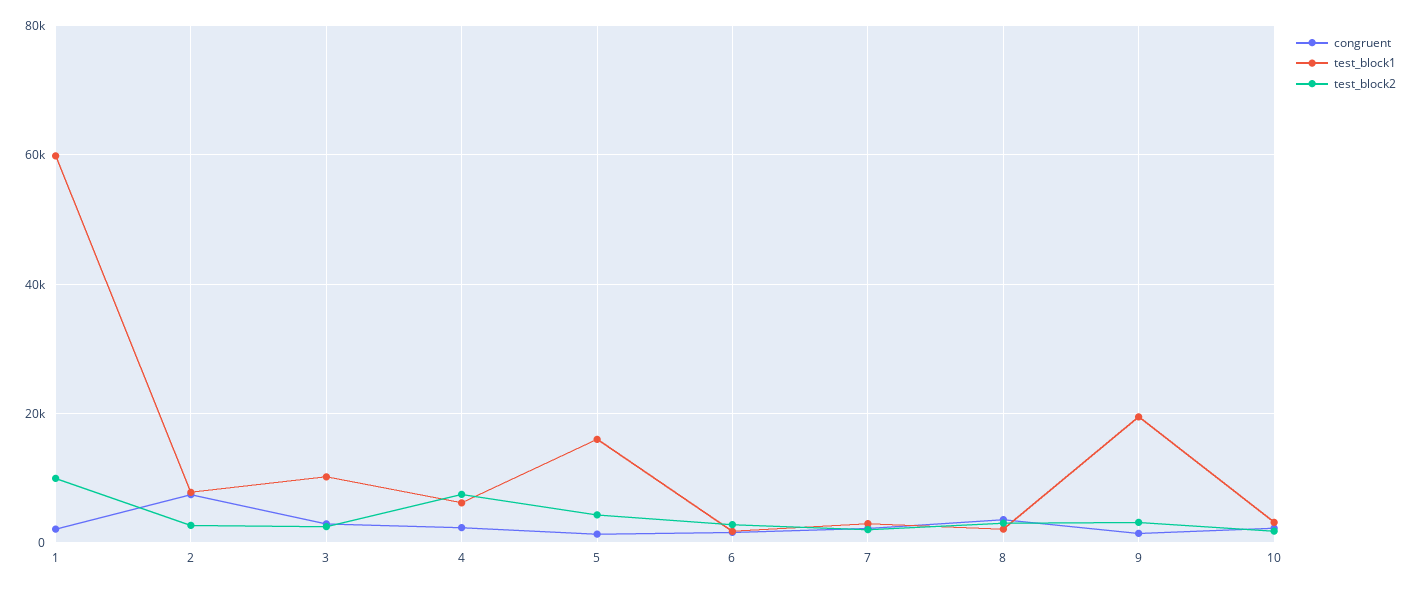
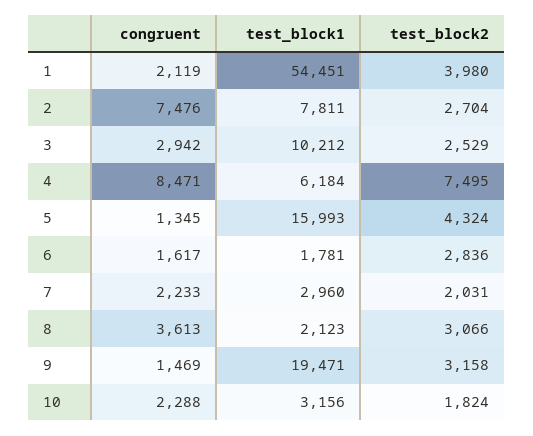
  {
    "congruent": {
      "1": 2119,
      "2": 7476,
      "3": 2942,
-     "4": 2000,
+     "4": 8471,
      "5": 1345,
      "6": 1617,
      "7": 2233,
      "8": 3613,
      "9": 1469,
      "10": 2288
    },
    "test_block1": {
-     "1": 60000,
+     "1": 54451,
      "2": 7811,
      "3": 10212,
      "4": 6184,
      "5": 15993,
      "6": 1781,
      "7": 2960,
      "8": 2123,
      "9": 19471,
      "10": 3156
    },
    "test_block2": {
-     "1": 10000,
+     "1": 3980,
      "2": 2704,
      "3": 2529,
      "4": 7495,
      "5": 4324,
      "6": 2836,
      "7": 2031,
      "8": 3066,
      "9": 3158,
      "10": 1824
    }
  }

